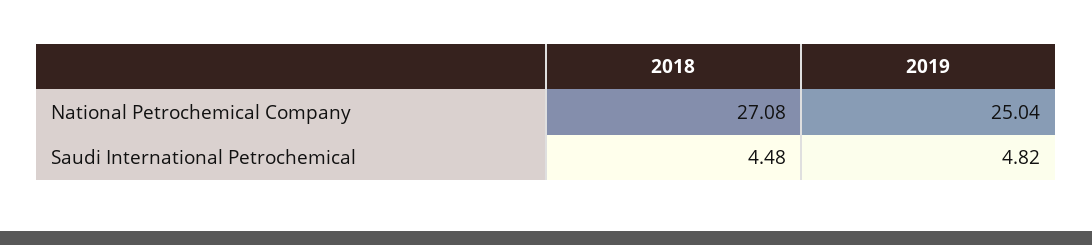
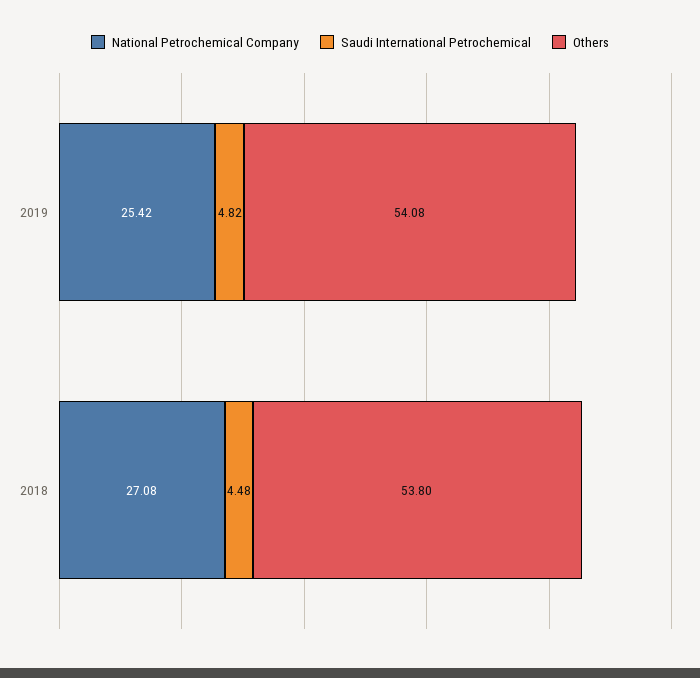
  {
    "National Petrochemical Company": {
      "2018": 27.08,
-     "2019": 25.04
+     "2019": 25.42
    },
    "Saudi International Petrochemical": {
      "2018": 4.48,
      "2019": 4.82
-   }
+   },
+   "Others": {
+     "2019": 54.08,
+     "2018": 53.8
+   }
  }

